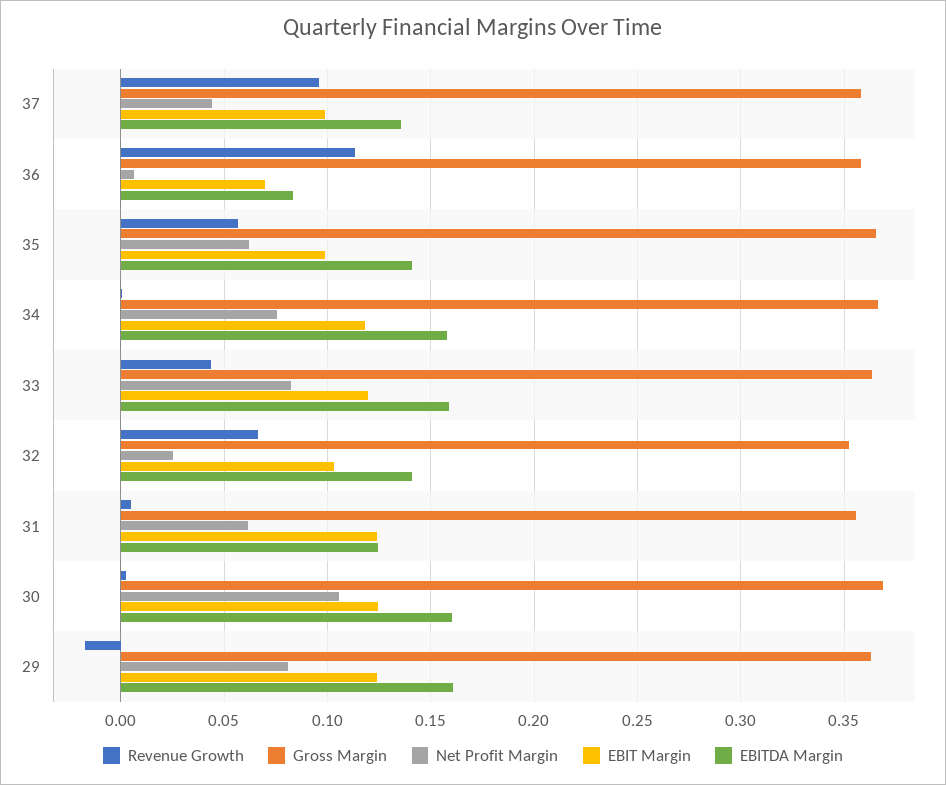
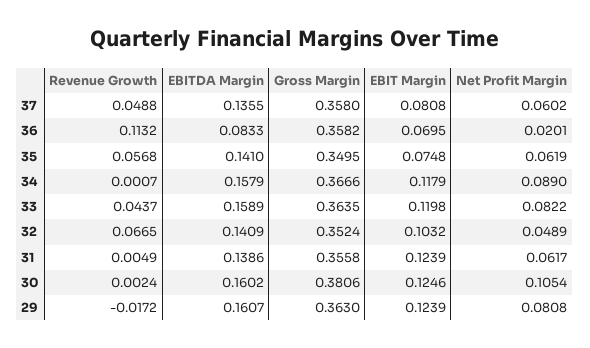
  {
    "Revenue Growth": {
-     "37": 0.095,
+     "37": 0.0488,
      "36": 0.1132,
      "35": 0.0568,
      "34": 0.0007,
      "33": 0.0437,
      "32": 0.0665,
      "31": 0.0049,
      "30": 0.0024,
      "29": -0.0172
    },
    "Gross Margin": {
      "37": 0.358,
      "36": 0.3582,
-     "35": 0.365,
+     "35": 0.3495,
      "34": 0.3666,
      "33": 0.3635,
      "32": 0.3524,
      "31": 0.3558,
-     "30": 0.37,
+     "30": 0.3806,
      "29": 0.363
    },
    "Net Profit Margin": {
-     "37": 0.045,
+     "37": 0.0602,
-     "36": 0.005,
+     "36": 0.0201,
      "35": 0.0619,
-     "34": 0.075,
+     "34": 0.089,
      "33": 0.0822,
-     "32": 0.025,
+     "32": 0.0489,
      "31": 0.0617,
      "30": 0.1054,
      "29": 0.0808
    },
    "EBIT Margin": {
-     "37": 0.1,
+     "37": 0.0808,
      "36": 0.0695,
-     "35": 0.1,
+     "35": 0.0748,
      "34": 0.1179,
      "33": 0.1198,
      "32": 0.1032,
      "31": 0.1239,
      "30": 0.1246,
      "29": 0.1239
    },
    "EBITDA Margin": {
      "37": 0.1355,
      "36": 0.0833,
      "35": 0.141,
      "34": 0.1579,
      "33": 0.1589,
      "32": 0.1409,
-     "31": 0.125,
+     "31": 0.1386,
      "30": 0.1602,
      "29": 0.1607
    }
  }

